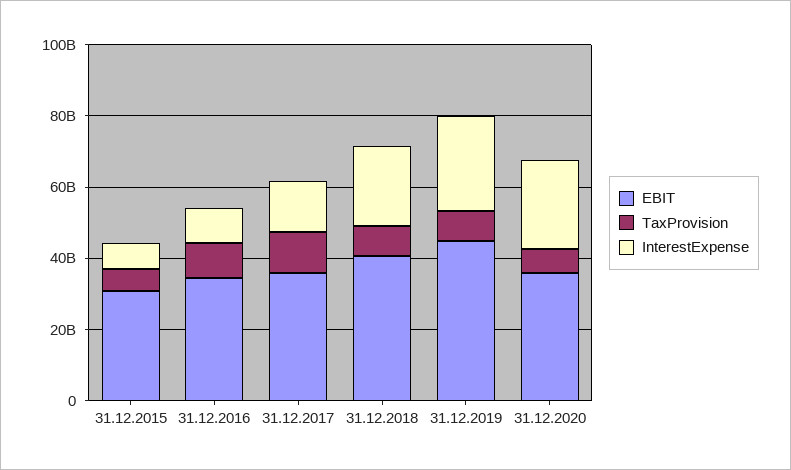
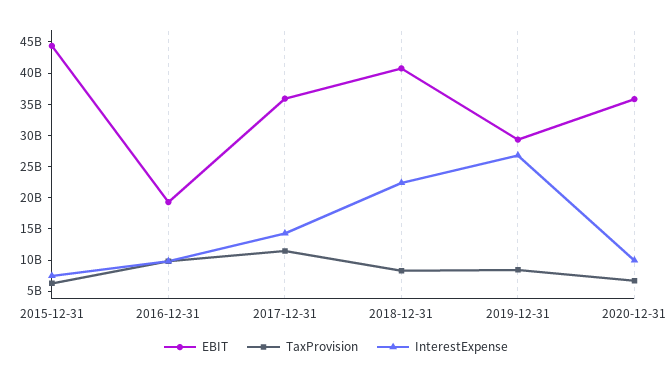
  {
    "EBIT": {
-     "31.12.2015": 30000000000,
+     "31.12.2015": 45000000000,
-     "31.12.2016": 35000000000,
+     "31.12.2016": 20000000000,
      "31.12.2017": 35000000000,
      "31.12.2018": 40000000000,
-     "31.12.2019": 45000000000,
+     "31.12.2019": 30000000000,
      "31.12.2020": 35000000000
    },
    "TaxProvision": {
      "31.12.2015": 7500000000,
      "31.12.2016": 10000000000,
      "31.12.2017": 12500000000,
      "31.12.2018": 7500000000,
      "31.12.2019": 7500000000,
      "31.12.2020": 7500000000
    },
    "InterestExpense": {
      "31.12.2015": 7500000000,
      "31.12.2016": 10000000000,
      "31.12.2017": 15000000000,
      "31.12.2018": 22500000000,
      "31.12.2019": 27500000000,
-     "31.12.2020": 25000000000
+     "31.12.2020": 10000000000
    }
  }

